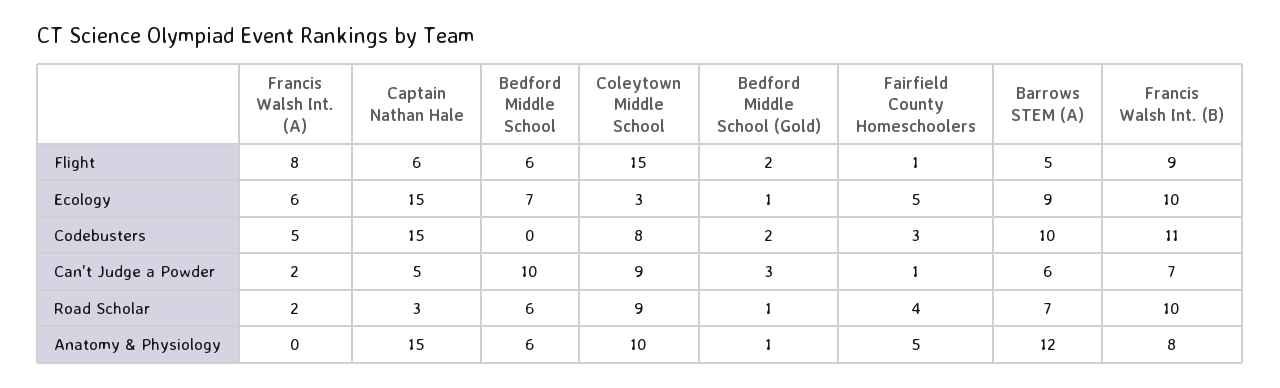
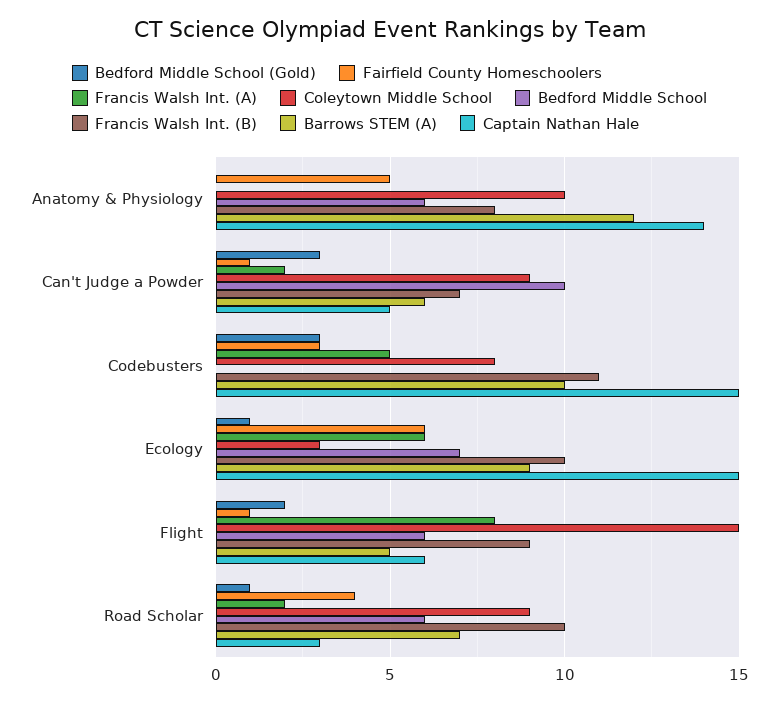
  {
    "Francis Walsh Int. (A)": {
      "Flight": 8,
      "Ecology": 6,
      "Codebusters": 5,
      "Can't Judge a Powder": 2,
      "Road Scholar": 2,
      "Anatomy & Physiology": 0
    },
    "Captain Nathan Hale": {
      "Flight": 6,
      "Ecology": 15,
      "Codebusters": 15,
      "Can't Judge a Powder": 5,
      "Road Scholar": 3,
-     "Anatomy & Physiology": 15
+     "Anatomy & Physiology": 14
    },
    "Bedford Middle School": {
      "Flight": 6,
      "Ecology": 7,
      "Codebusters": 0,
      "Can't Judge a Powder": 10,
      "Road Scholar": 6,
      "Anatomy & Physiology": 6
    },
    "Coleytown Middle School": {
      "Flight": 15,
      "Ecology": 3,
      "Codebusters": 8,
      "Can't Judge a Powder": 9,
      "Road Scholar": 9,
      "Anatomy & Physiology": 10
    },
    "Bedford Middle School (Gold)": {
      "Flight": 2,
      "Ecology": 1,
-     "Codebusters": 2,
+     "Codebusters": 3,
      "Can't Judge a Powder": 3,
      "Road Scholar": 1,
-     "Anatomy & Physiology": 1
+     "Anatomy & Physiology": 0
    },
    "Fairfield County Homeschoolers": {
      "Flight": 1,
-     "Ecology": 5,
+     "Ecology": 6,
      "Codebusters": 3,
      "Can't Judge a Powder": 1,
      "Road Scholar": 4,
      "Anatomy & Physiology": 5
    },
    "Barrows STEM (A)": {
      "Flight": 5,
      "Ecology": 9,
      "Codebusters": 10,
      "Can't Judge a Powder": 6,
      "Road Scholar": 7,
      "Anatomy & Physiology": 12
    },
    "Francis Walsh Int. (B)": {
      "Flight": 9,
      "Ecology": 10,
      "Codebusters": 11,
      "Can't Judge a Powder": 7,
      "Road Scholar": 10,
      "Anatomy & Physiology": 8
    }
  }

